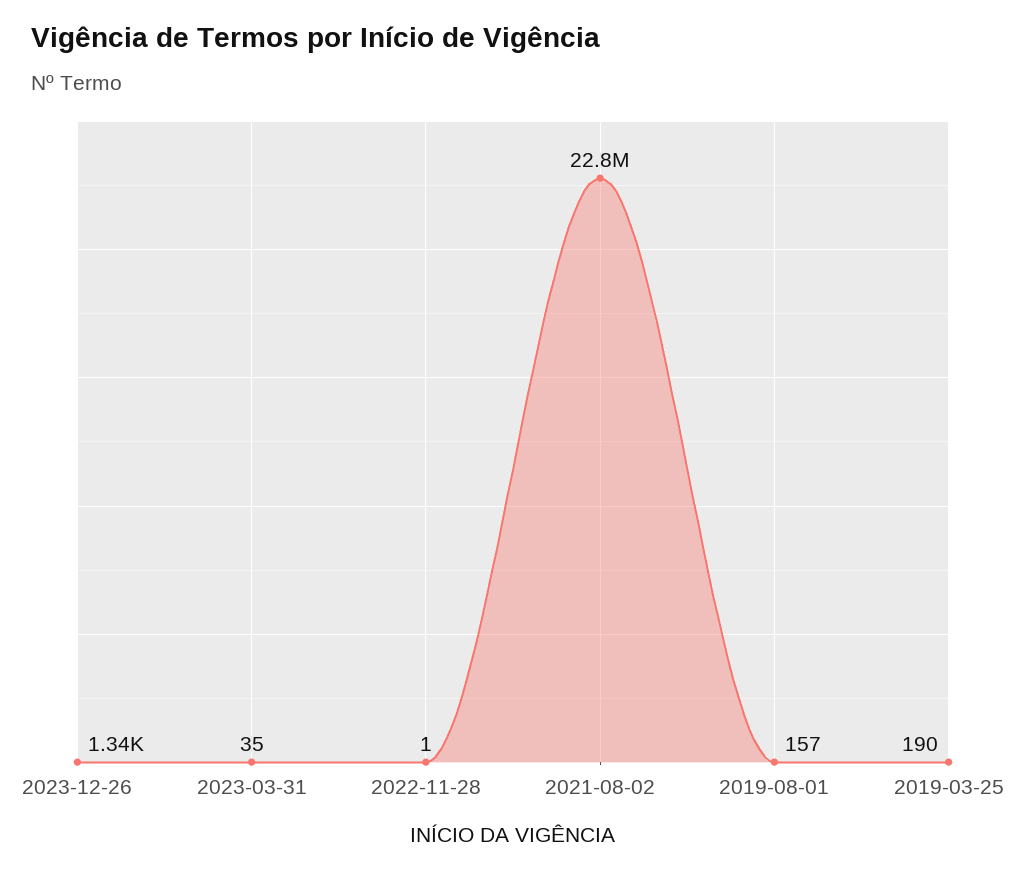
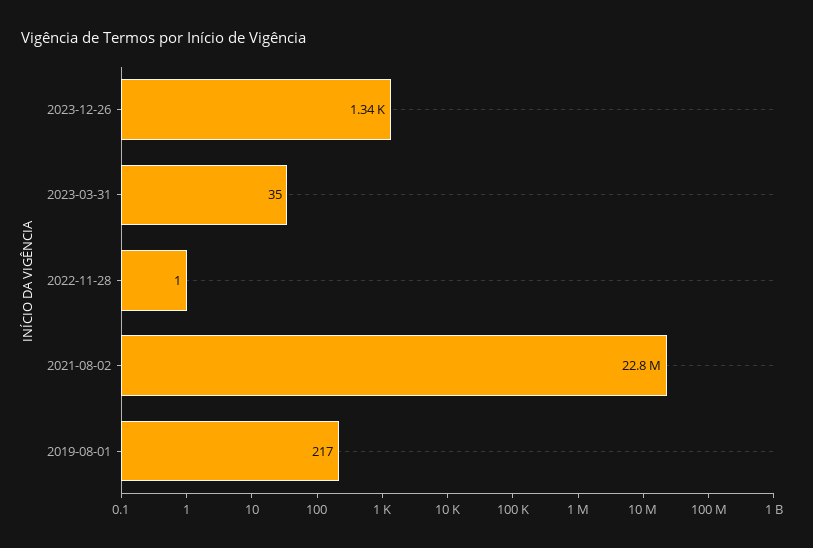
  {
    "2023-12-26": 1340,
    "2023-03-31": 35,
    "2022-11-28": 1,
    "2021-08-02": 22800000,
-   "2019-08-01": 157,
+   "2019-08-01": 217
-   "2019-03-25": 190
  }

